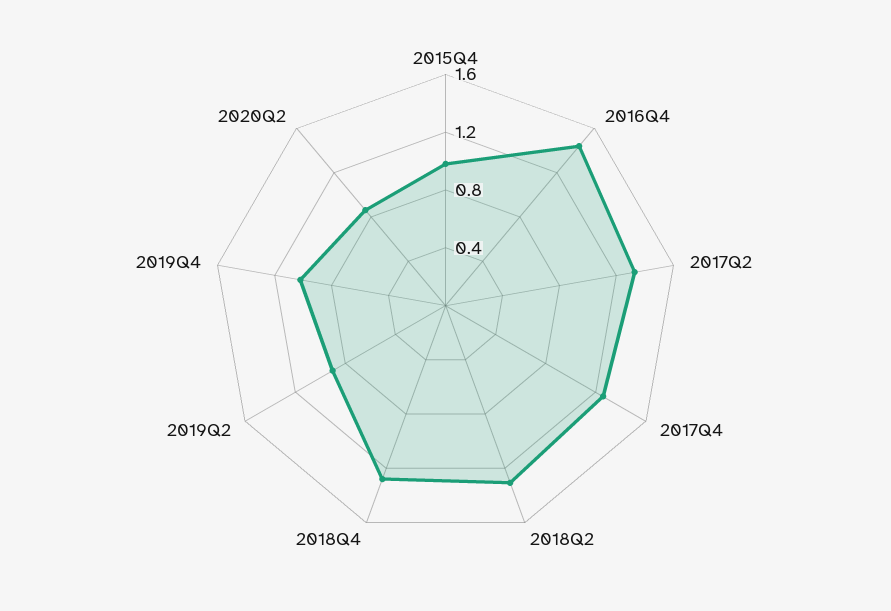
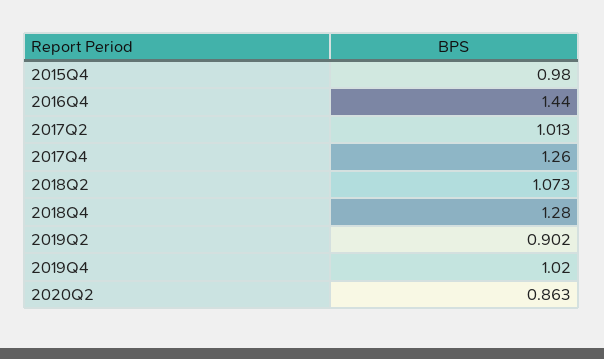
  {
    "2015Q4": 0.98,
    "2016Q4": 1.44,
-   "2017Q2": 1.3,
+   "2017Q2": 1.013,
    "2017Q4": 1.26,
-   "2018Q2": 1.3,
+   "2018Q2": 1.073,
    "2018Q4": 1.28,
    "2019Q2": 0.902,
    "2019Q4": 1.02,
    "2020Q2": 0.863
  }

